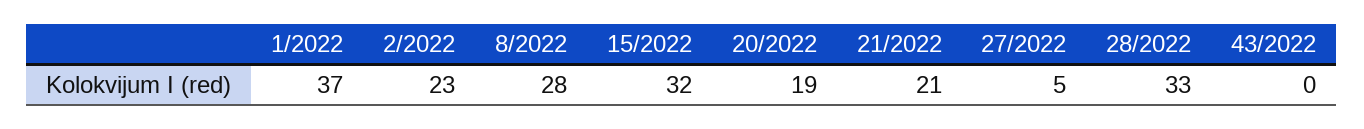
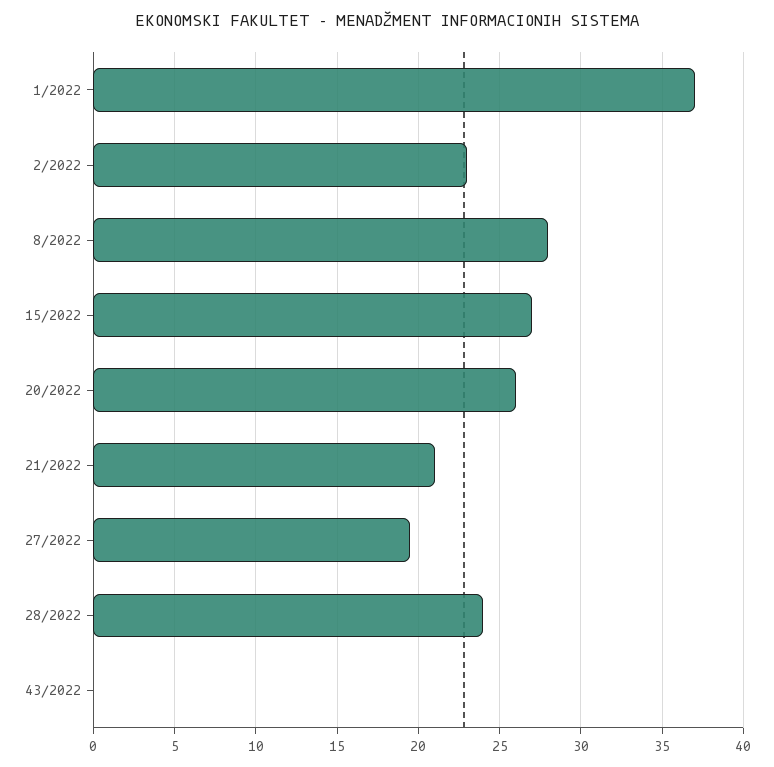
  {
    "1/2022": 37,
    "2/2022": 23,
    "8/2022": 28,
-   "15/2022": 32,
+   "15/2022": 27,
-   "20/2022": 19,
+   "20/2022": 26,
    "21/2022": 21,
-   "27/2022": 5,
+   "27/2022": 19.5,
-   "28/2022": 33,
+   "28/2022": 24,
    "43/2022": 0
  }

